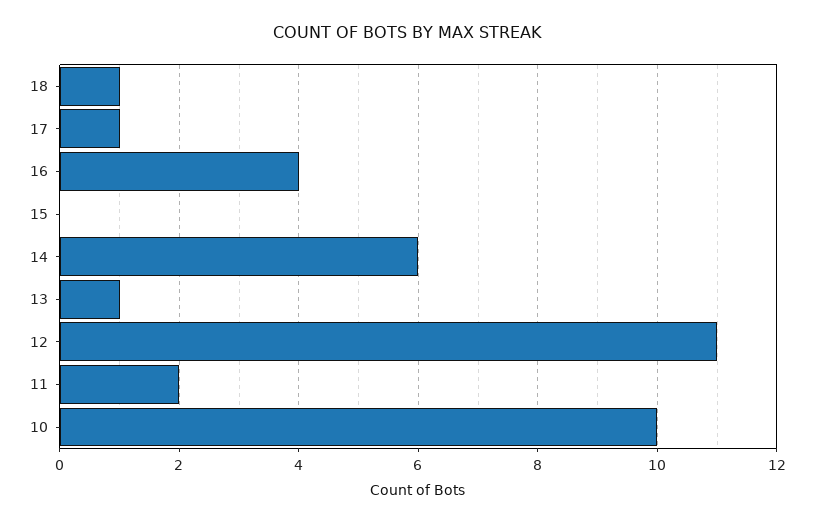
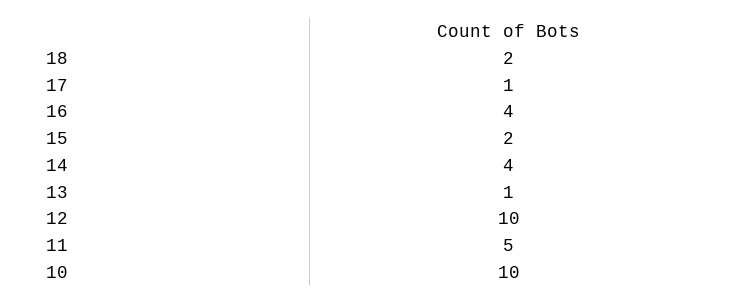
  {
-   "18": 1,
+   "18": 2,
    "17": 1,
    "16": 4,
-   "15": 0,
+   "15": 2,
-   "14": 6,
+   "14": 4,
    "13": 1,
-   "12": 11,
+   "12": 10,
-   "11": 2,
+   "11": 5,
    "10": 10
  }

